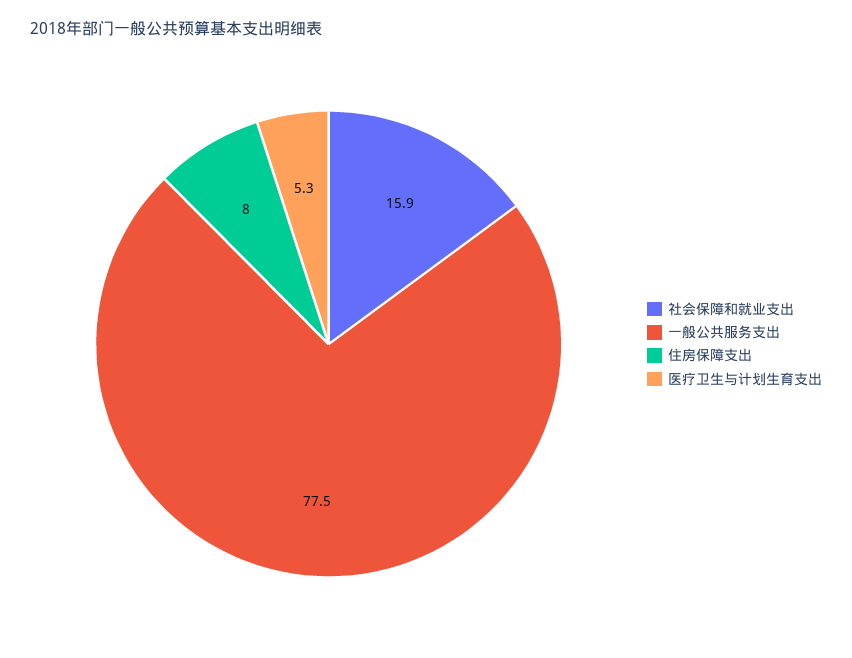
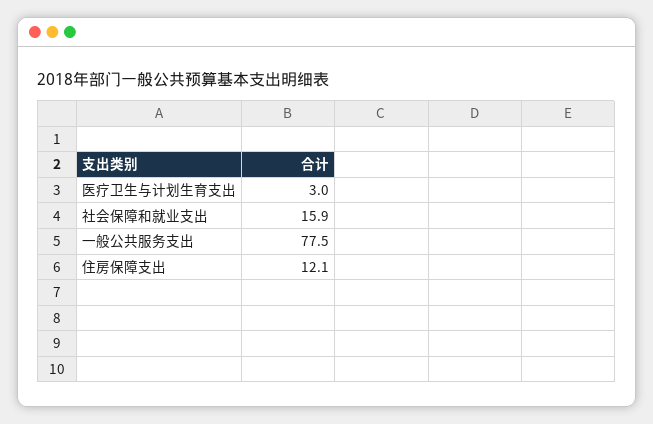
  {
    "社会保障和就业支出": 15.9,
    "一般公共服务支出": 77.5,
-   "住房保障支出": 8,
+   "住房保障支出": 12.1,
-   "医疗卫生与计划生育支出": 5.3
+   "医疗卫生与计划生育支出": 3
  }

